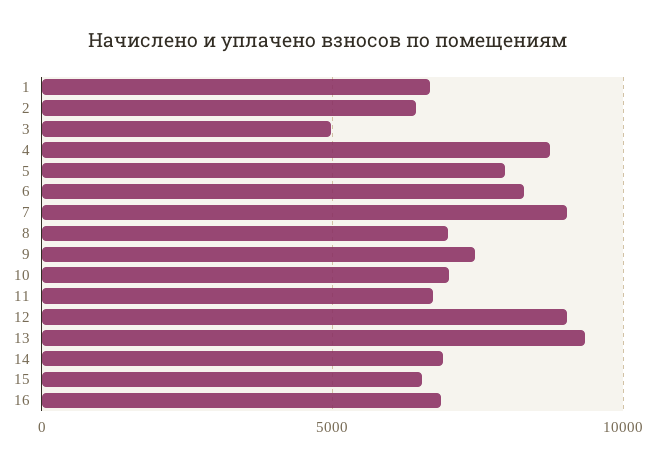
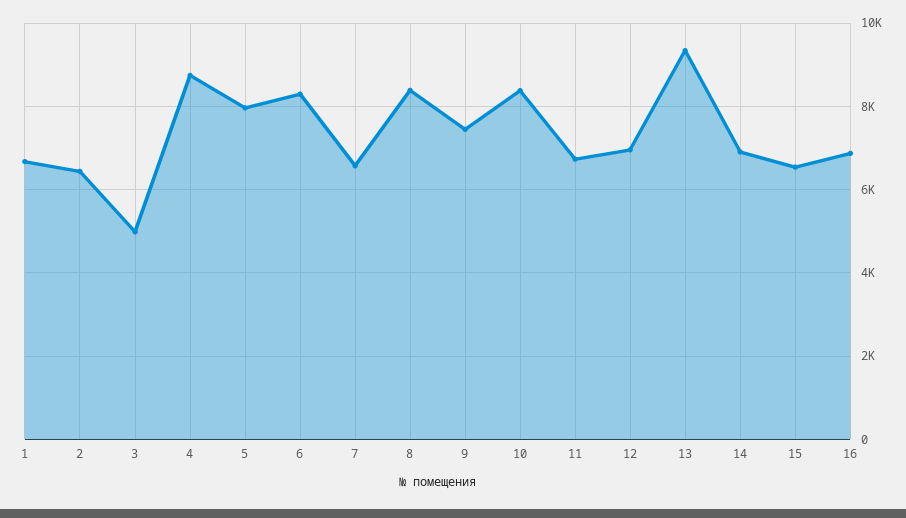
  {
    "1": 6600,
    "2": 6400,
    "3": 5000,
    "4": 8800,
    "5": 8000,
    "6": 8200,
-   "7": 9000,
+   "7": 6600,
-   "8": 7000,
+   "8": 8400,
    "9": 7400,
-   "10": 7000,
+   "10": 8400,
    "11": 6800,
-   "12": 9000,
+   "12": 7000,
    "13": 9400,
    "14": 7000,
    "15": 6600,
    "16": 6800
  }

